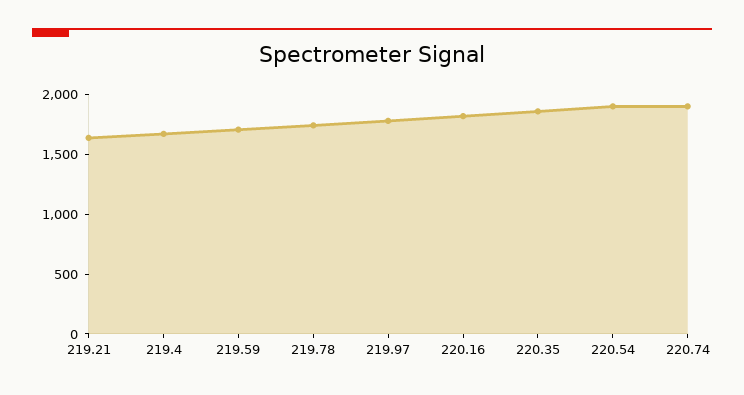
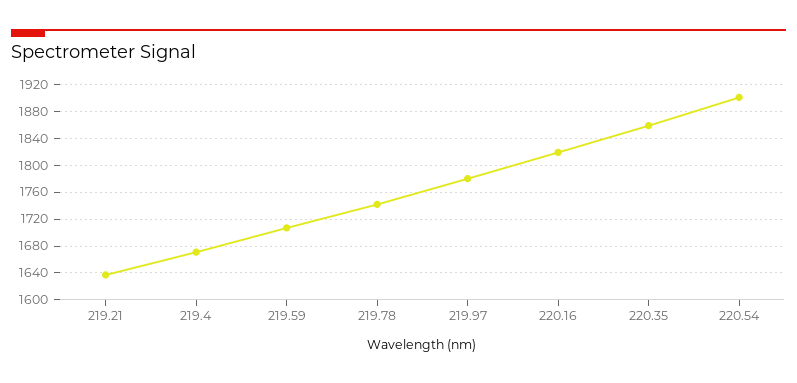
  {
    "219.21": 1640,
    "219.4": 1670,
    "219.59": 1710,
    "219.78": 1740,
    "219.97": 1780,
    "220.16": 1820,
    "220.35": 1860,
-   "220.54": 1900,
+   "220.54": 1900
-   "220.74": 1900
  }

